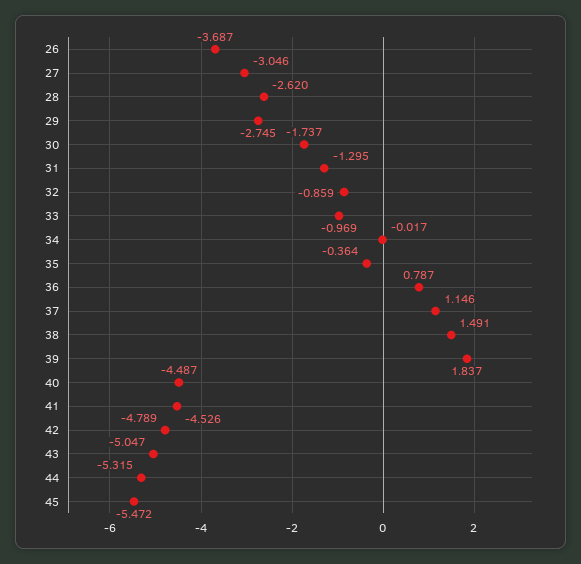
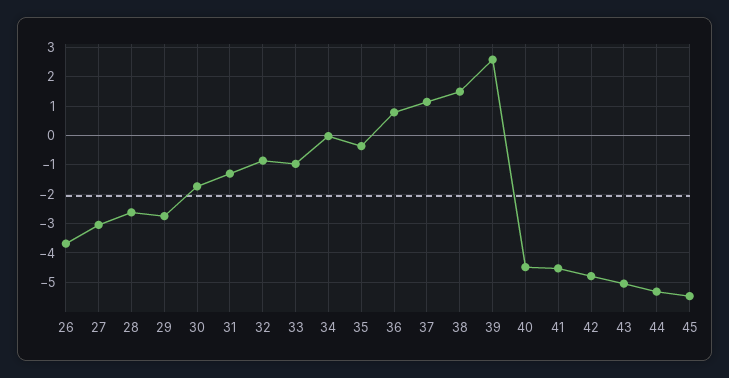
  {
    "26": -3.687,
    "27": -3.046,
    "28": -2.62,
    "29": -2.745,
    "30": -1.737,
    "31": -1.295,
    "32": -0.859,
    "33": -0.969,
    "34": -0.017,
    "35": -0.364,
    "36": 0.787,
    "37": 1.146,
    "38": 1.491,
-   "39": 1.837,
+   "39": 2.5,
    "40": -4.487,
    "41": -4.526,
    "42": -4.789,
    "43": -5.047,
    "44": -5.315,
    "45": -5.472
  }

